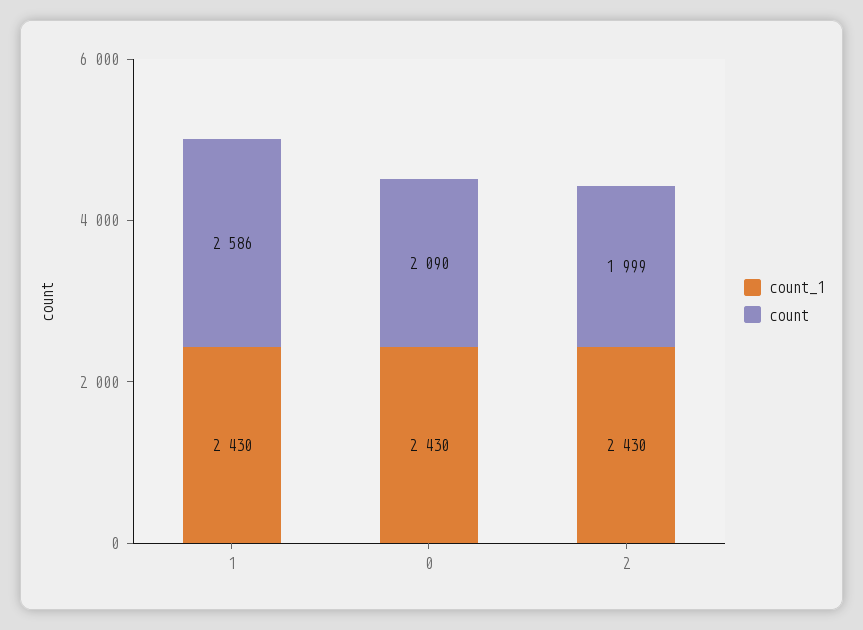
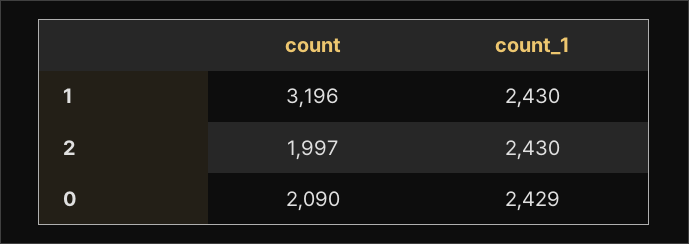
  {
    "count_1": {
      "1": 2430,
-     "0": 2430,
+     "0": 2429,
      "2": 2430
    },
    "count": {
-     "1": 2586,
+     "1": 3196,
      "0": 2090,
-     "2": 1999
+     "2": 1997
    }
  }

